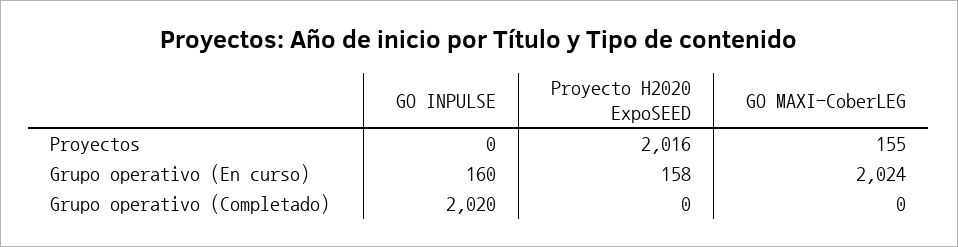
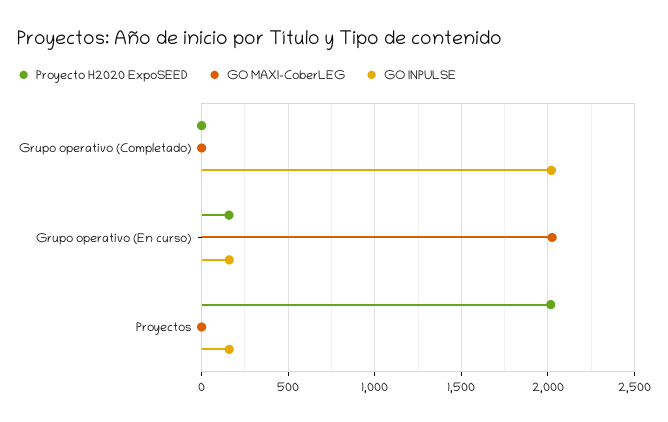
  {
    "GO INPULSE": {
-     "Proyectos": 0,
+     "Proyectos": 150,
      "Grupo operativo (En curso)": 160,
      "Grupo operativo (Completado)": 2020
    },
    "Proyecto H2020 ExpoSEED": {
      "Proyectos": 2016,
      "Grupo operativo (En curso)": 158,
      "Grupo operativo (Completado)": 0
    },
    "GO MAXI-CoberLEG": {
-     "Proyectos": 155,
+     "Proyectos": 0,
      "Grupo operativo (En curso)": 2024,
      "Grupo operativo (Completado)": 0
    }
  }

